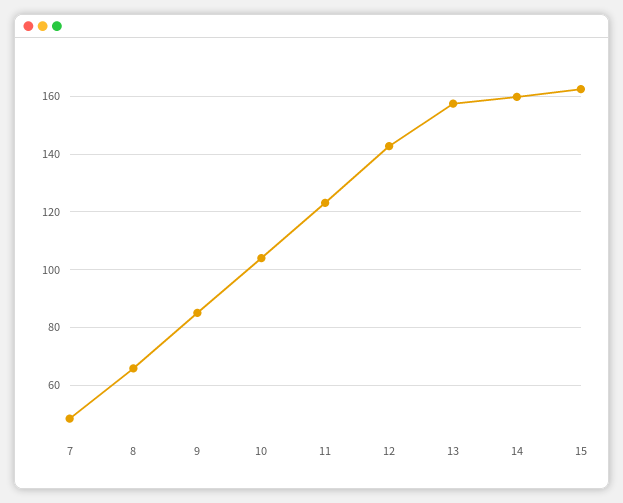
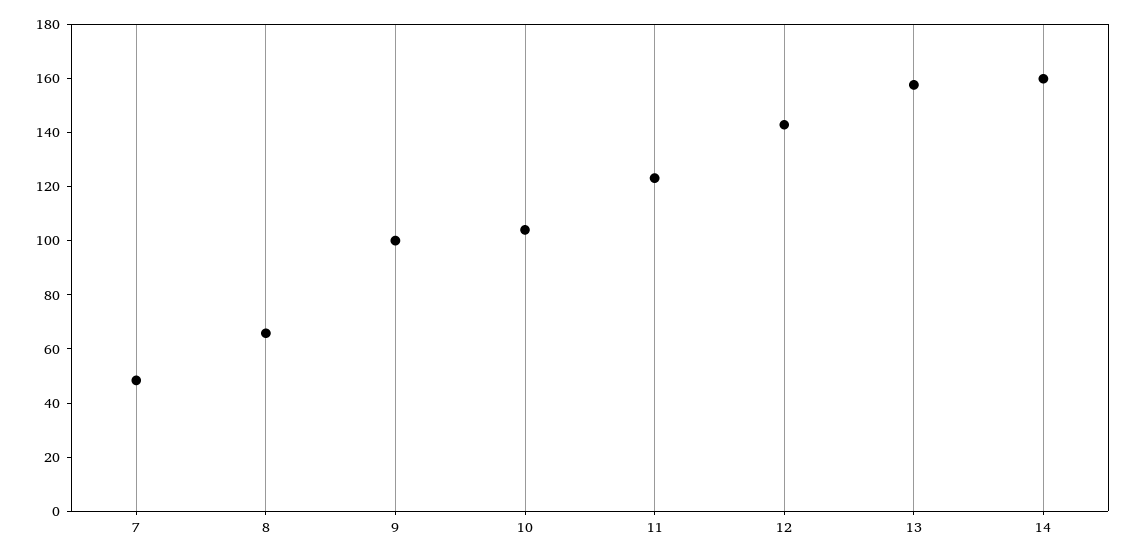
  {
    "7": 47.5,
    "8": 65,
-   "9": 85,
+   "9": 100,
    "10": 105,
    "11": 122.5,
    "12": 142.5,
    "13": 157.5,
-   "14": 160,
+   "14": 160
-   "15": 162.5
  }

